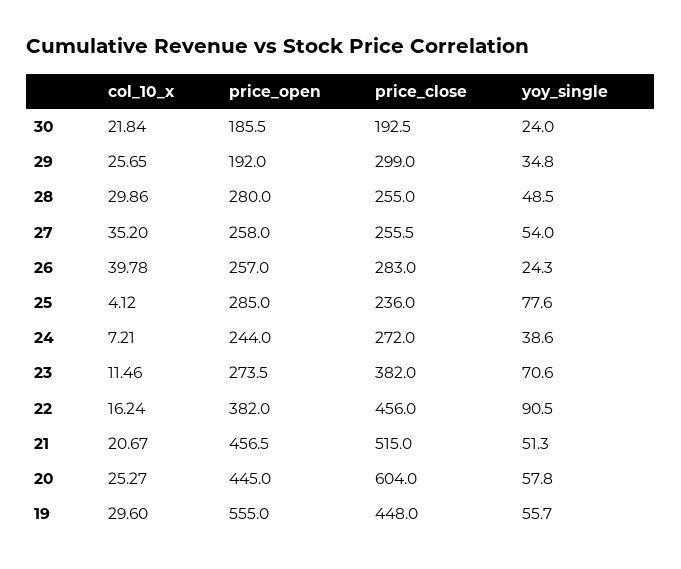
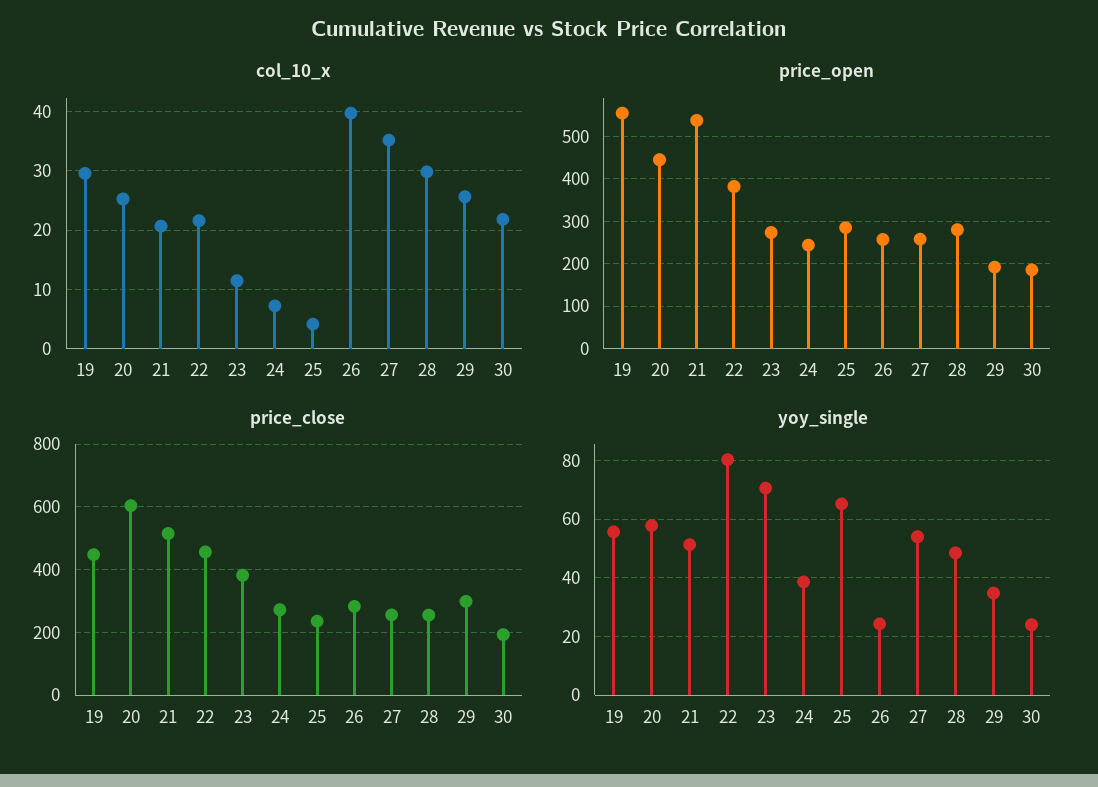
  {
    "col_10_x": {
      "30": 21.84,
      "29": 25.65,
      "28": 29.86,
      "27": 35.2,
      "26": 39.78,
      "25": 4.12,
      "24": 7.21,
      "23": 11.46,
-     "22": 16.24,
+     "22": 22,
      "21": 20.67,
      "20": 25.27,
      "19": 29.6
    },
    "price_open": {
      "30": 185.5,
      "29": 192,
      "28": 280,
      "27": 258,
      "26": 257,
      "25": 285,
      "24": 244,
      "23": 273.5,
      "22": 382,
-     "21": 456.5,
+     "21": 540,
      "20": 445,
      "19": 555
    },
    "price_close": {
      "30": 192.5,
      "29": 299,
      "28": 255,
      "27": 255.5,
      "26": 283,
      "25": 236,
      "24": 272,
      "23": 382,
      "22": 456,
      "21": 515,
      "20": 604,
      "19": 448
    },
    "yoy_single": {
      "30": 24,
      "29": 34.8,
      "28": 48.5,
      "27": 54,
      "26": 24.3,
-     "25": 77.6,
+     "25": 65,
      "24": 38.6,
      "23": 70.6,
-     "22": 90.5,
+     "22": 80,
      "21": 51.3,
      "20": 57.8,
      "19": 55.7
    }
  }

